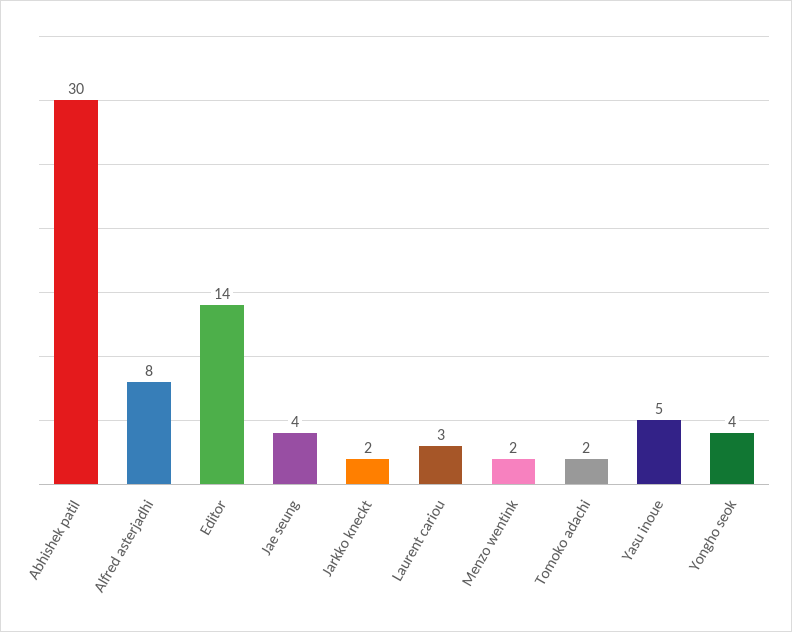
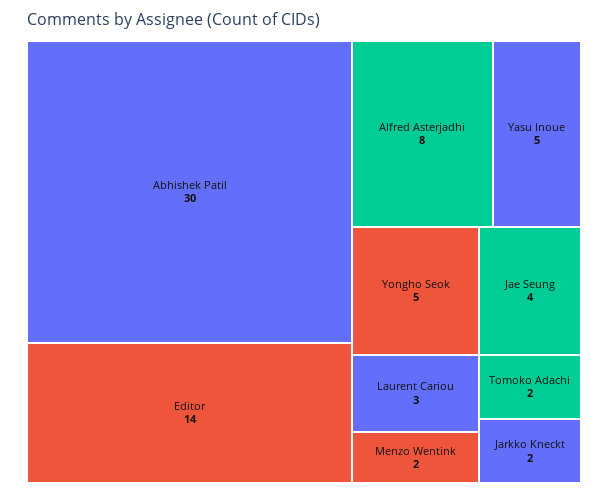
  {
    "Abhishek patil": 30,
    "Alfred asterjadhi": 8,
    "Editor": 14,
    "Jae seung": 4,
    "Jarkko kneckt": 2,
    "Laurent cariou": 3,
    "Menzo wentink": 2,
    "Tomoko adachi": 2,
    "Yasu inoue": 5,
-   "Yongho seok": 4
+   "Yongho seok": 5
  }

